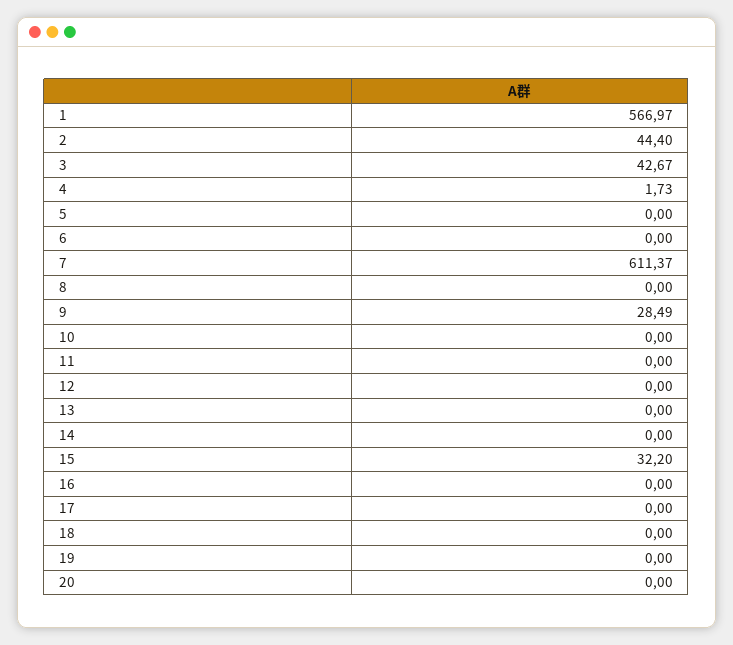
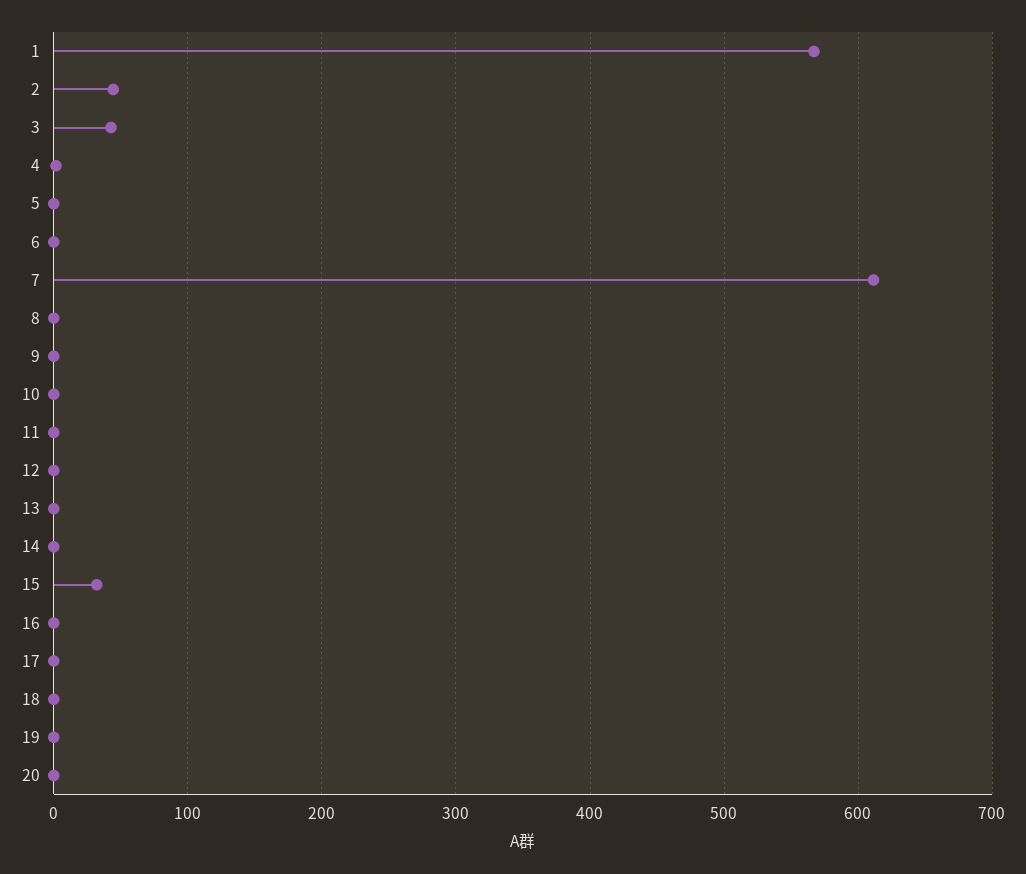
  {
    "1": 566.97,
    "2": 44.4,
    "3": 42.67,
    "4": 1.73,
    "5": 0,
    "6": 0,
    "7": 611.37,
    "8": 0,
-   "9": 28.49,
+   "9": 0,
    "10": 0,
    "11": 0,
    "12": 0,
    "13": 0,
    "14": 0,
    "15": 32.2,
    "16": 0,
    "17": 0,
    "18": 0,
    "19": 0,
    "20": 0
  }

